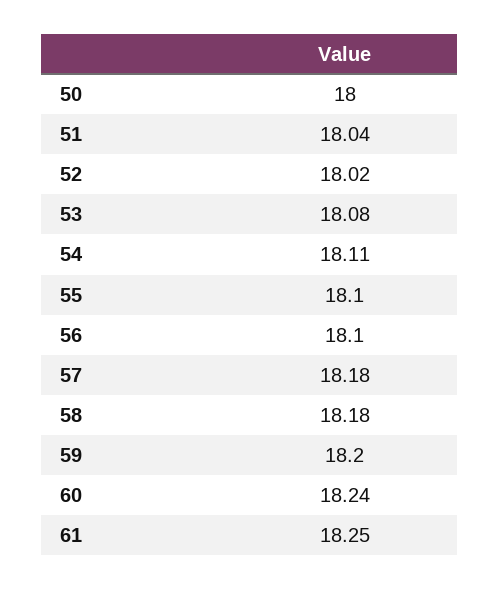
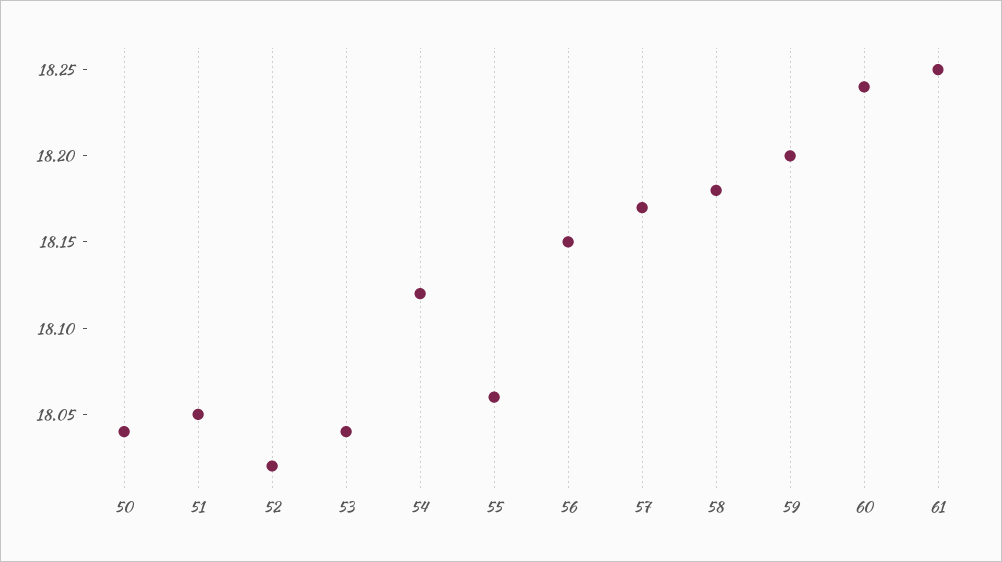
  {
-   "50": 18,
+   "50": 18.04,
-   "51": 18.04,
+   "51": 18.05,
    "52": 18.02,
-   "53": 18.08,
+   "53": 18.04,
-   "54": 18.11,
+   "54": 18.12,
-   "55": 18.1,
+   "55": 18.06,
-   "56": 18.1,
+   "56": 18.15,
-   "57": 18.18,
+   "57": 18.17,
    "58": 18.18,
    "59": 18.2,
    "60": 18.24,
    "61": 18.25
  }

